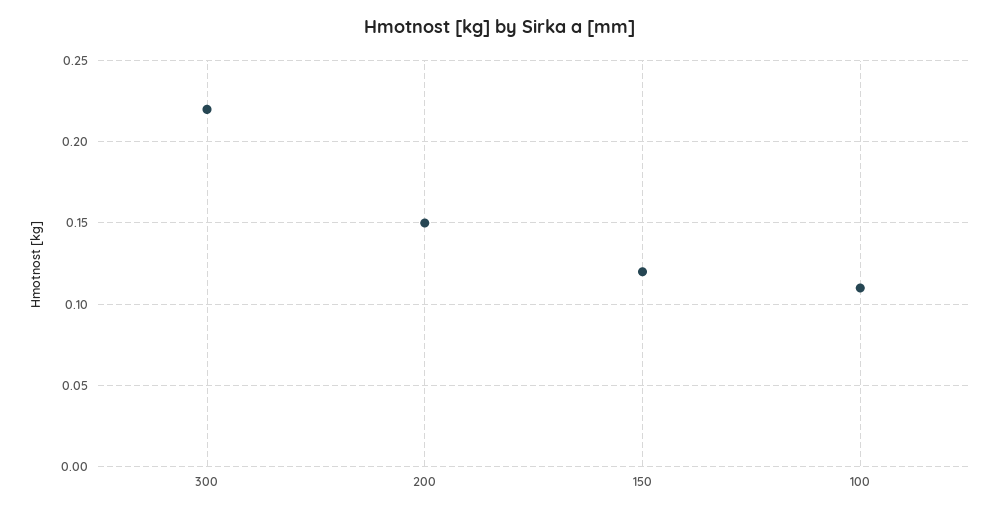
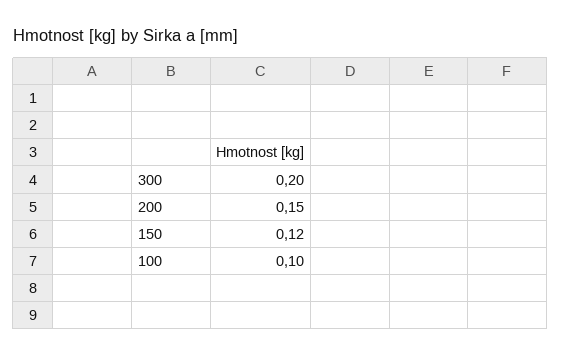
  {
-   "300": 0.22,
+   "300": 0.2,
    "200": 0.15,
    "150": 0.12,
-   "100": 0.11
+   "100": 0.1
  }

